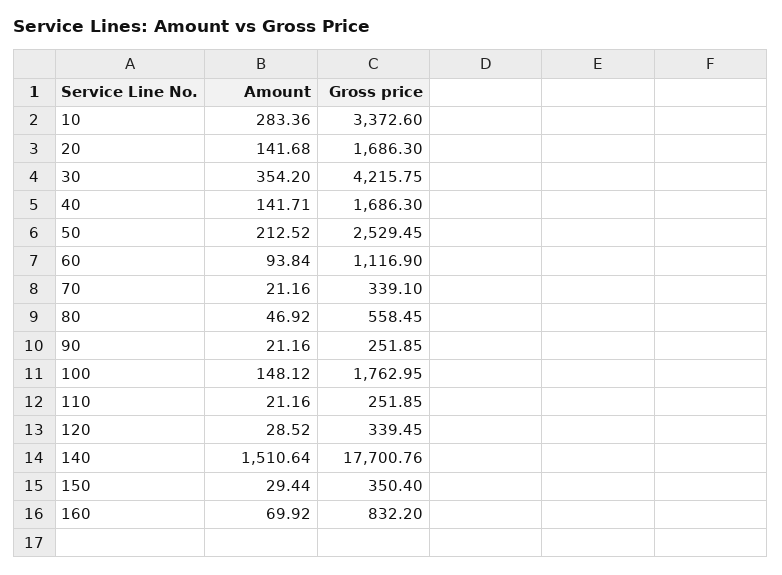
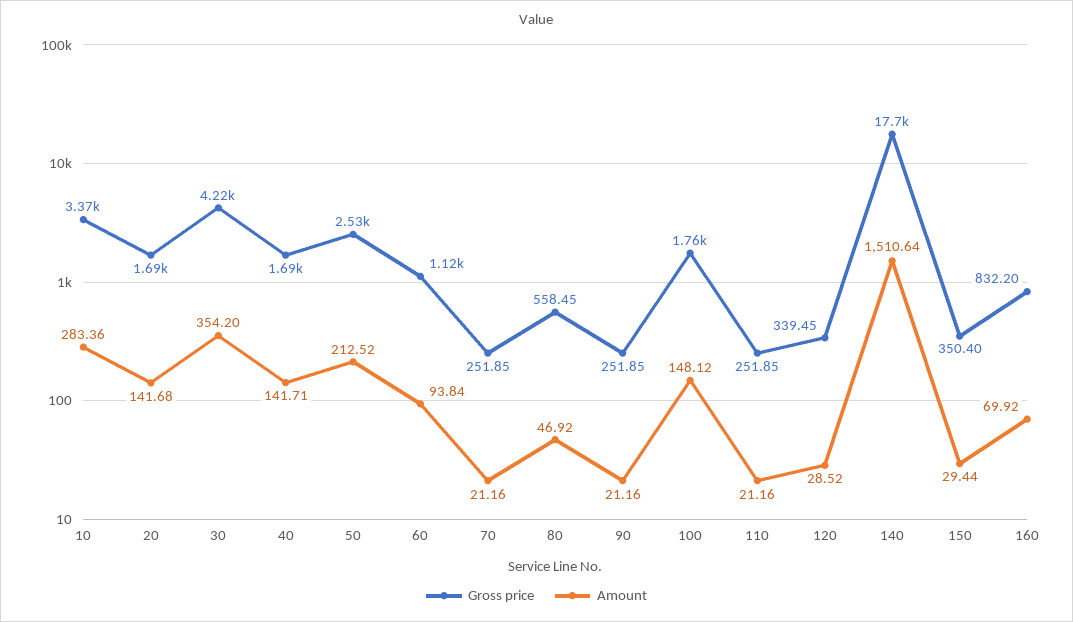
  {
    "Amount": {
      "10": 283.36,
      "20": 141.68,
      "30": 354.2,
      "40": 141.71,
      "50": 212.52,
      "60": 93.84,
      "70": 21.16,
      "80": 46.92,
      "90": 21.16,
      "100": 148.12,
      "110": 21.16,
      "120": 28.52,
      "140": 1510.64,
      "150": 29.44,
      "160": 69.92
    },
    "Gross price": {
      "10": 3372.6,
      "20": 1686.3,
      "30": 4215.75,
      "40": 1686.3,
      "50": 2529.45,
      "60": 1116.9,
-     "70": 339.1,
+     "70": 251.85,
      "80": 558.45,
      "90": 251.85,
      "100": 1762.95,
      "110": 251.85,
      "120": 339.45,
      "140": 17700.76,
      "150": 350.4,
      "160": 832.2
    }
  }

